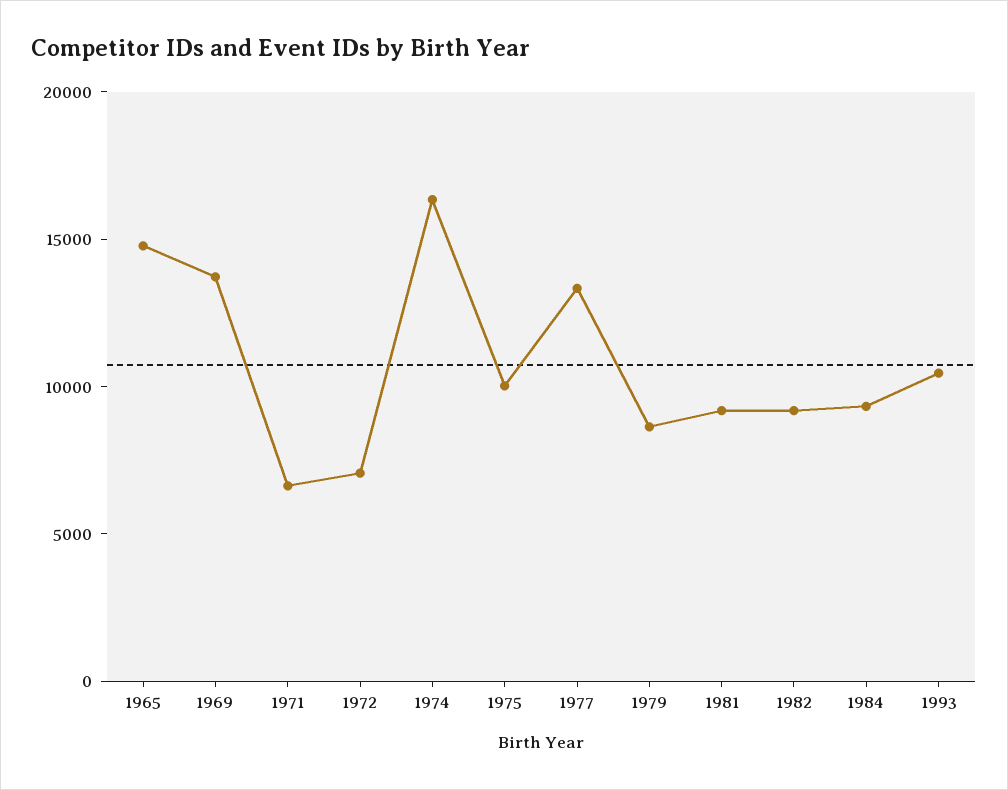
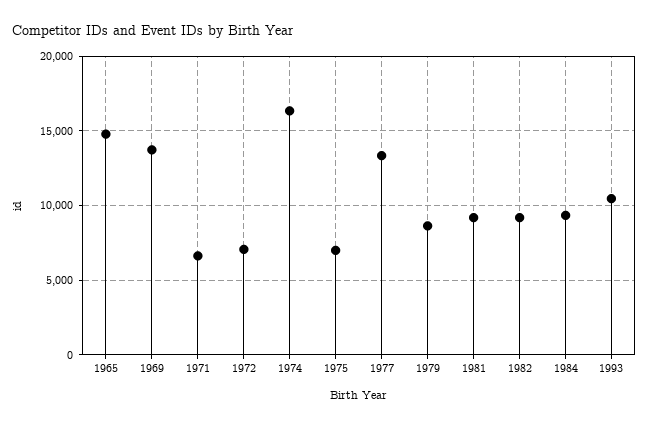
  {
    "1965": 15000,
    "1969": 13500,
    "1971": 6500,
    "1972": 7000,
    "1974": 16500,
-   "1975": 10000,
+   "1975": 7000,
    "1977": 13500,
    "1979": 8500,
    "1981": 9000,
    "1982": 9000,
    "1984": 9500,
    "1993": 10500
  }

